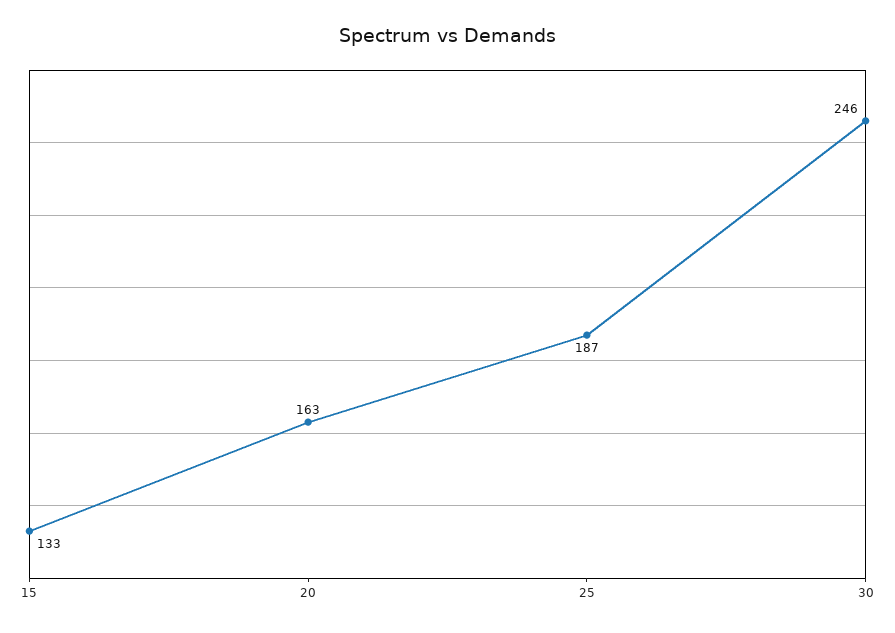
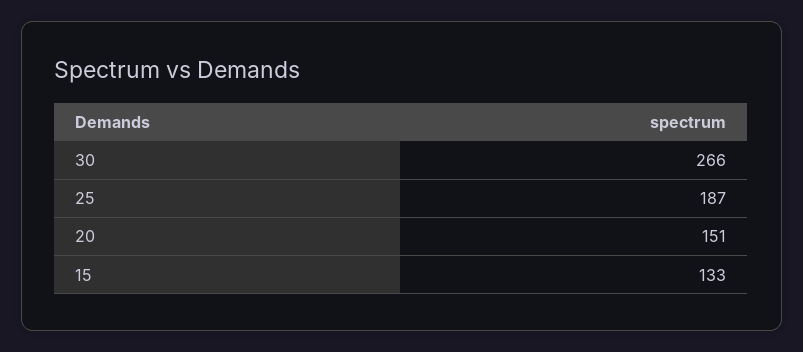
  {
    "15": 133,
-   "20": 163,
+   "20": 151,
    "25": 187,
-   "30": 246
+   "30": 266
  }

